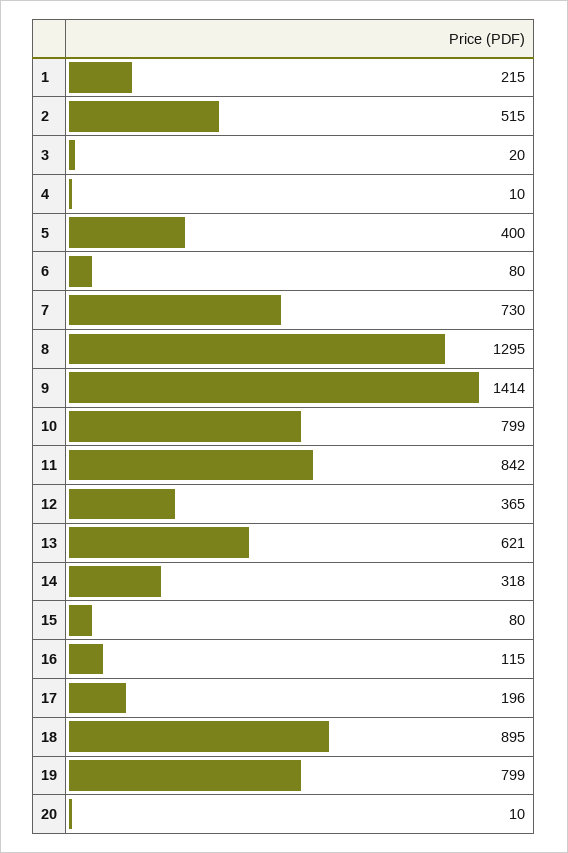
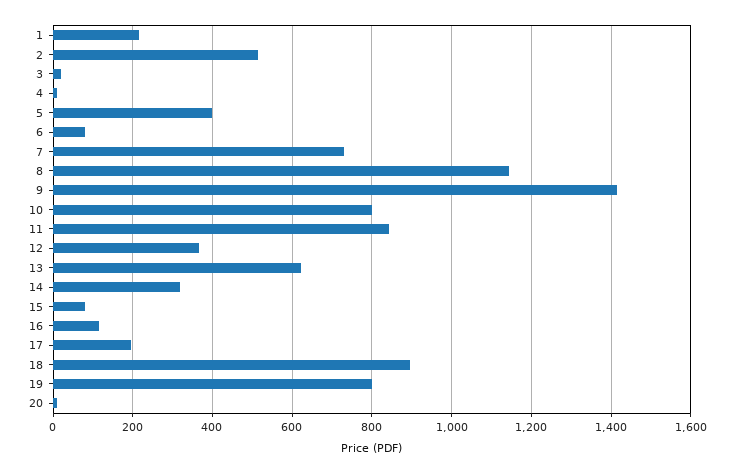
  {
    "1": 215,
    "2": 515,
    "3": 20,
    "4": 10,
    "5": 400,
    "6": 80,
    "7": 730,
-   "8": 1295,
+   "8": 1140,
    "9": 1414,
    "10": 799,
    "11": 842,
    "12": 365,
    "13": 621,
    "14": 318,
    "15": 80,
    "16": 115,
    "17": 196,
    "18": 895,
    "19": 799,
    "20": 10
  }

